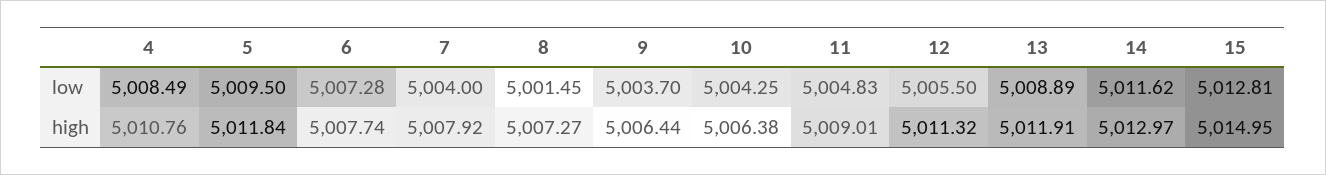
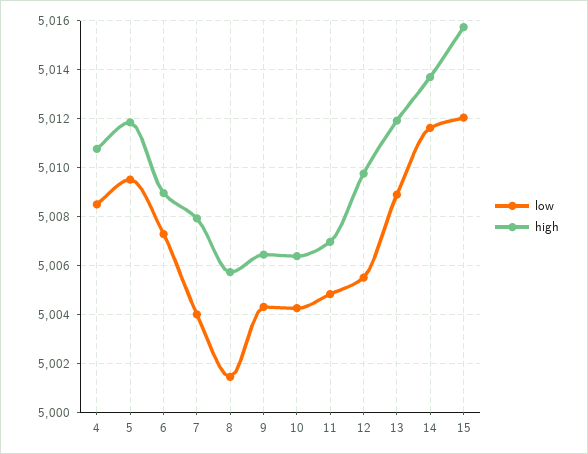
  {
    "low": {
      "4": 5008.49,
      "5": 5009.5,
      "6": 5007.28,
      "7": 5004,
      "8": 5001.45,
-     "9": 5003.7,
+     "9": 5004.25,
      "10": 5004.25,
      "11": 5004.83,
      "12": 5005.5,
      "13": 5008.89,
      "14": 5011.62,
-     "15": 5012.81
+     "15": 5012
    },
    "high": {
      "4": 5010.76,
      "5": 5011.84,
-     "6": 5007.74,
+     "6": 5009,
      "7": 5007.92,
-     "8": 5007.27,
+     "8": 5005.75,
      "9": 5006.44,
      "10": 5006.38,
-     "11": 5009.01,
+     "11": 5007,
-     "12": 5011.32,
+     "12": 5009.75,
      "13": 5011.91,
-     "14": 5012.97,
+     "14": 5013.75,
-     "15": 5014.95
+     "15": 5015.75
    }
  }

